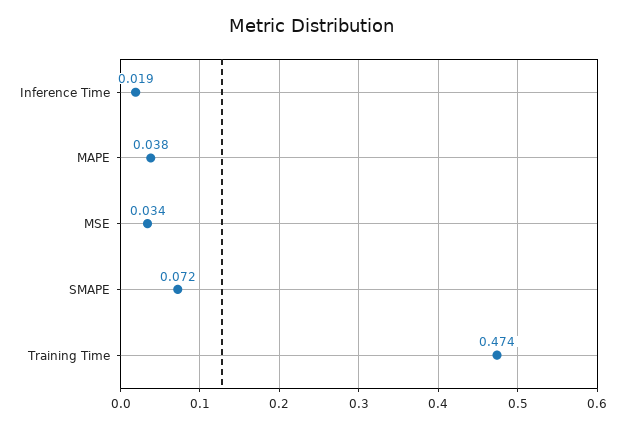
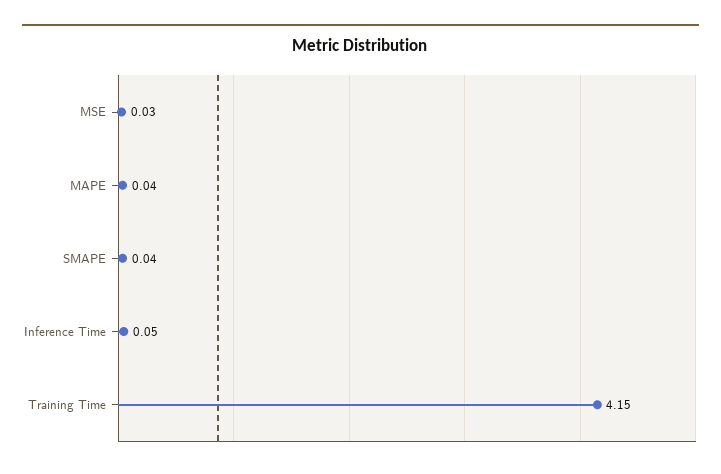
  {
-   "Inference Time": 0.019,
+   "Inference Time": 0.05,
    "MAPE": 0.038,
    "MSE": 0.034,
-   "SMAPE": 0.072,
+   "SMAPE": 0.04,
-   "Training Time": 0.474
+   "Training Time": 4.15
  }

